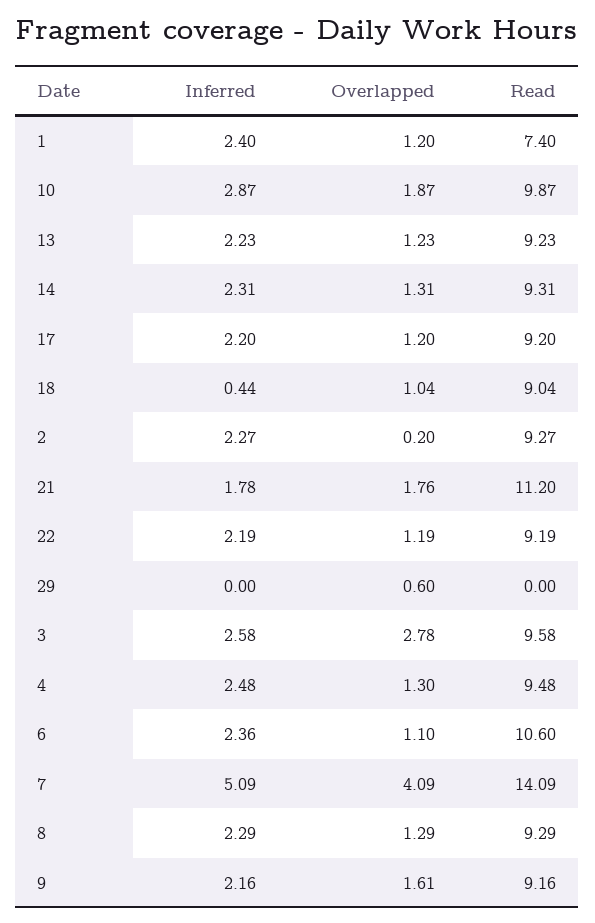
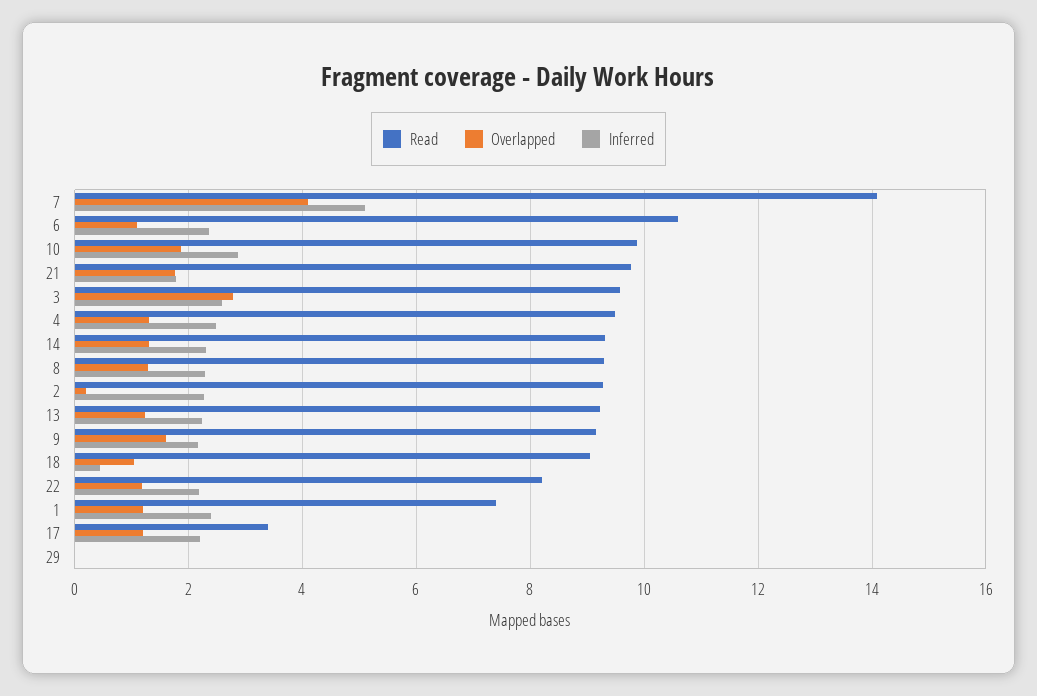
  {
    "Inferred": {
      "1": 2.4,
      "10": 2.87,
      "13": 2.23,
      "14": 2.31,
      "17": 2.2,
      "18": 0.44,
      "2": 2.27,
      "21": 1.78,
      "22": 2.19,
      "29": 0,
      "3": 2.58,
      "4": 2.48,
      "6": 2.36,
      "7": 5.09,
      "8": 2.29,
      "9": 2.16
    },
    "Overlapped": {
      "1": 1.2,
      "10": 1.87,
      "13": 1.23,
      "14": 1.31,
      "17": 1.2,
      "18": 1.04,
      "2": 0.2,
      "21": 1.76,
      "22": 1.19,
-     "29": 0.6,
+     "29": 0,
      "3": 2.78,
      "4": 1.3,
      "6": 1.1,
      "7": 4.09,
      "8": 1.29,
      "9": 1.61
    },
    "Read": {
      "1": 7.4,
      "10": 9.87,
      "13": 9.23,
      "14": 9.31,
-     "17": 9.2,
+     "17": 3.4,
      "18": 9.04,
      "2": 9.27,
-     "21": 11.2,
+     "21": 9.8,
-     "22": 9.19,
+     "22": 8.2,
      "29": 0,
      "3": 9.58,
      "4": 9.48,
      "6": 10.6,
      "7": 14.09,
      "8": 9.29,
      "9": 9.16
    }
  }

